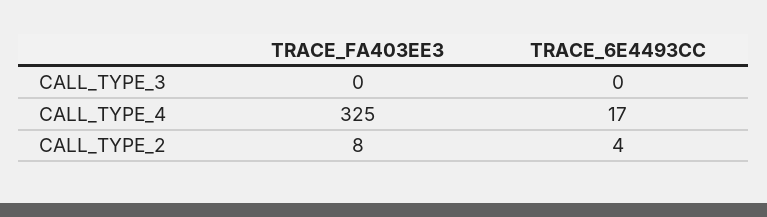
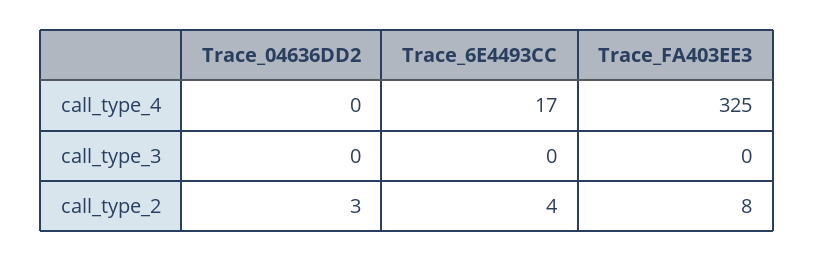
  {
    "TRACE_FA403EE3": {
      "CALL_TYPE_3": 0,
      "CALL_TYPE_4": 325,
      "CALL_TYPE_2": 8
    },
    "TRACE_6E4493CC": {
      "CALL_TYPE_3": 0,
      "CALL_TYPE_4": 17,
      "CALL_TYPE_2": 4
-   }
+   },
+   "Trace_04636DD2": {
+     "CALL_TYPE_4": 0,
+     "CALL_TYPE_3": 0,
+     "CALL_TYPE_2": 3
+   }
  }

